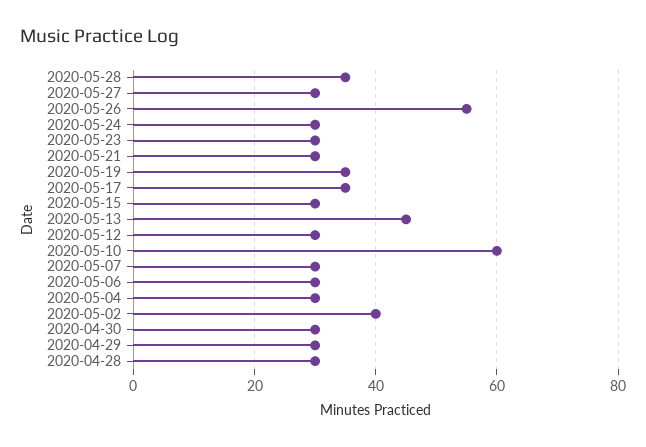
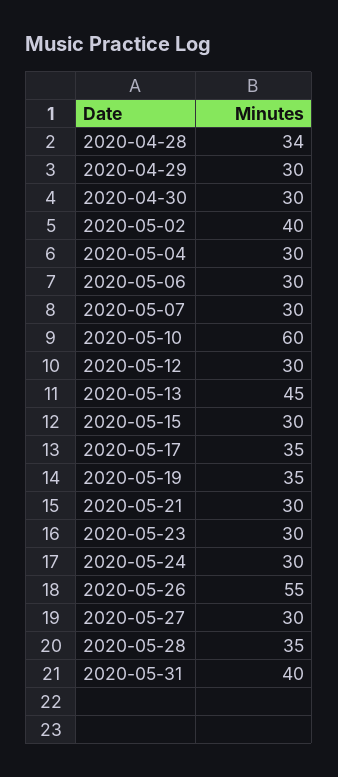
  {
    "2020-05-28": 35,
    "2020-05-27": 30,
    "2020-05-26": 55,
    "2020-05-24": 30,
    "2020-05-23": 30,
    "2020-05-21": 30,
    "2020-05-19": 35,
    "2020-05-17": 35,
    "2020-05-15": 30,
    "2020-05-13": 45,
    "2020-05-12": 30,
    "2020-05-10": 60,
    "2020-05-07": 30,
    "2020-05-06": 30,
    "2020-05-04": 30,
    "2020-05-02": 40,
    "2020-04-30": 30,
    "2020-04-29": 30,
-   "2020-04-28": 30
+   "2020-04-28": 34,
+   "2020-05-31": 40
  }

